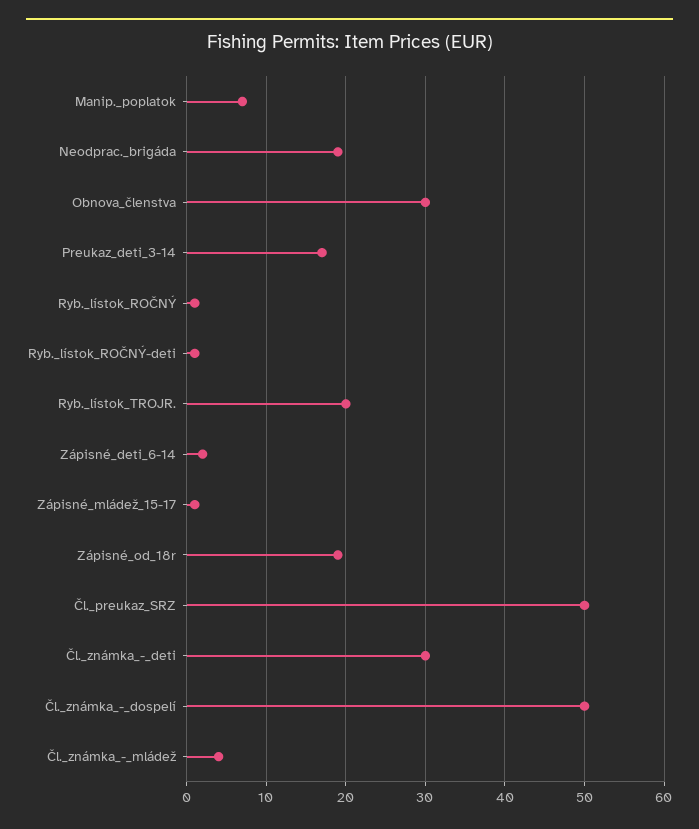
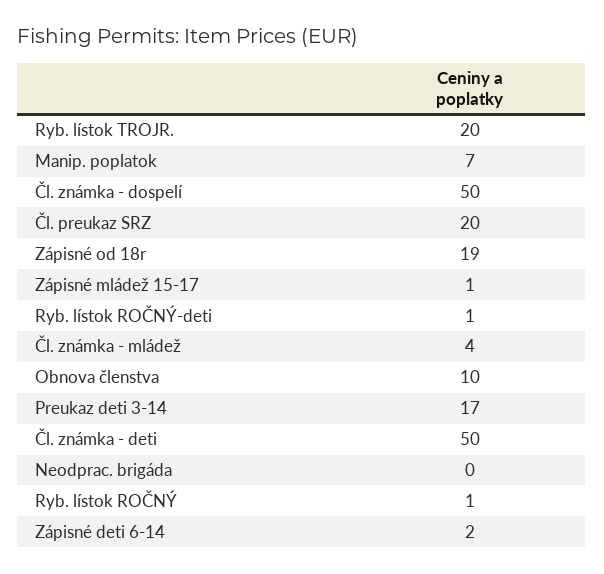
  {
    "Manip._poplatok": 7,
-   "Neodprac._brigáda": 19,
+   "Neodprac._brigáda": 0,
-   "Obnova_členstva": 30,
+   "Obnova_členstva": 10,
    "Preukaz_deti_3-14": 17,
    "Ryb._lístok_ROČNÝ": 1,
    "Ryb._lístok_ROČNÝ-deti": 1,
    "Ryb._lístok_TROJR.": 20,
    "Zápisné_deti_6-14": 2,
    "Zápisné_mládež_15-17": 1,
    "Zápisné_od_18r": 19,
-   "Čl._preukaz_SRZ": 50,
+   "Čl._preukaz_SRZ": 20,
-   "Čl._známka_-_deti": 30,
+   "Čl._známka_-_deti": 50,
    "Čl._známka_-_dospelí": 50,
    "Čl._známka_-_mládež": 4
  }

